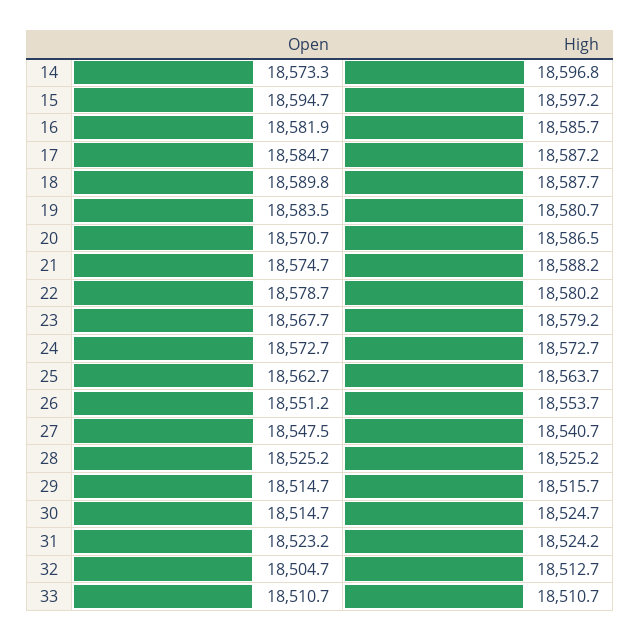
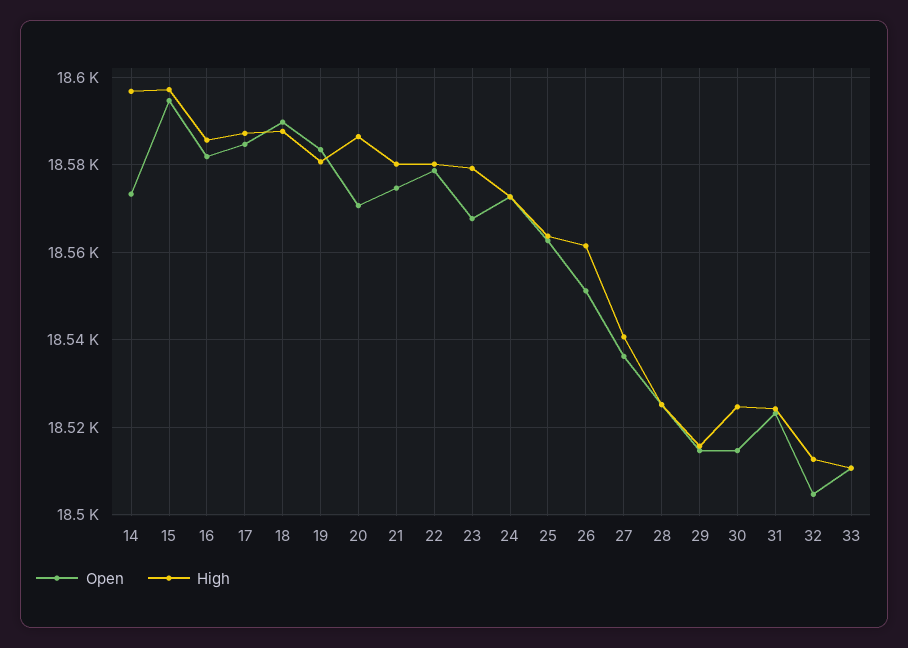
  {
    "Open": {
      "14": 18573.3,
      "15": 18594.7,
      "16": 18581.9,
      "17": 18584.7,
      "18": 18589.8,
      "19": 18583.5,
      "20": 18570.7,
      "21": 18574.7,
      "22": 18578.7,
      "23": 18567.7,
      "24": 18572.7,
      "25": 18562.7,
      "26": 18551.2,
-     "27": 18547.5,
+     "27": 18536,
      "28": 18525.2,
      "29": 18514.7,
      "30": 18514.7,
      "31": 18523.2,
      "32": 18504.7,
      "33": 18510.7
    },
    "High": {
      "14": 18596.8,
      "15": 18597.2,
      "16": 18585.7,
      "17": 18587.2,
      "18": 18587.7,
      "19": 18580.7,
      "20": 18586.5,
-     "21": 18588.2,
+     "21": 18580,
      "22": 18580.2,
      "23": 18579.2,
      "24": 18572.7,
      "25": 18563.7,
-     "26": 18553.7,
+     "26": 18562,
      "27": 18540.7,
      "28": 18525.2,
      "29": 18515.7,
      "30": 18524.7,
      "31": 18524.2,
      "32": 18512.7,
      "33": 18510.7
    }
  }

